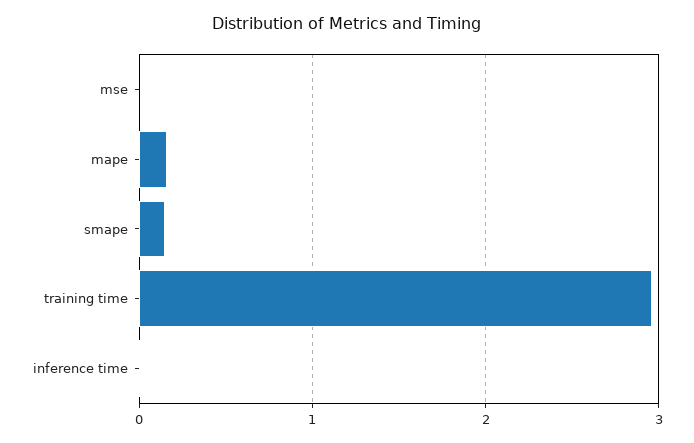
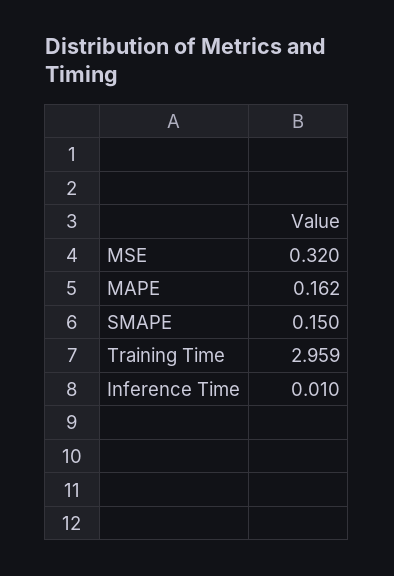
  {
-   "mse": 0,
+   "mse": 0.32,
    "mape": 0.162,
    "smape": 0.15,
    "training time": 2.959,
    "inference time": 0.01
  }

